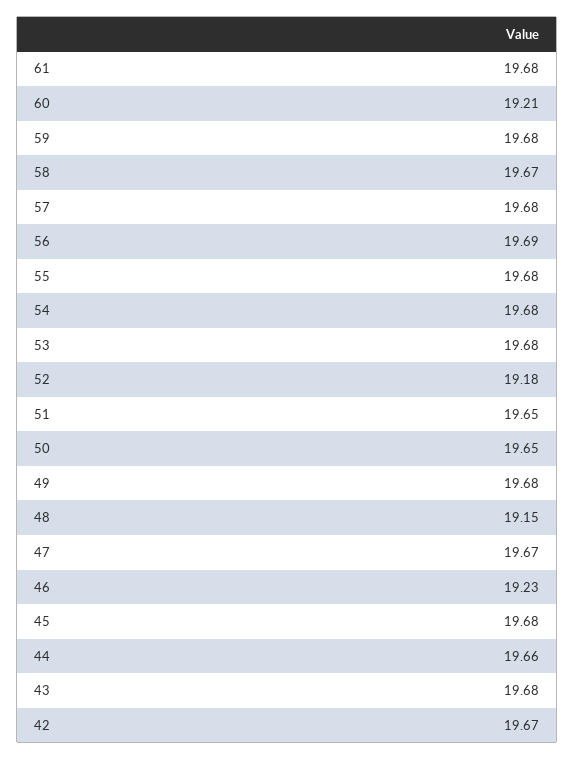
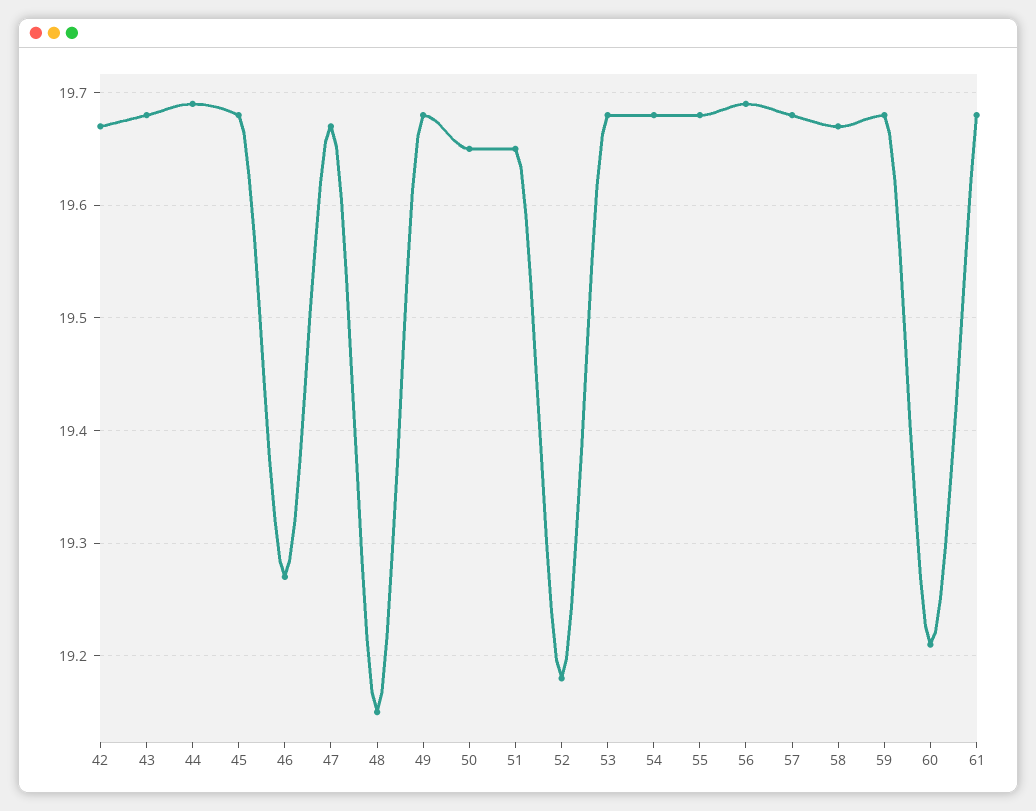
  {
    "61": 19.68,
    "60": 19.21,
    "59": 19.68,
    "58": 19.67,
    "57": 19.68,
    "56": 19.69,
    "55": 19.68,
    "54": 19.68,
    "53": 19.68,
    "52": 19.18,
    "51": 19.65,
    "50": 19.65,
    "49": 19.68,
    "48": 19.15,
    "47": 19.67,
-   "46": 19.23,
+   "46": 19.27,
    "45": 19.68,
-   "44": 19.66,
+   "44": 19.69,
    "43": 19.68,
    "42": 19.67
  }

